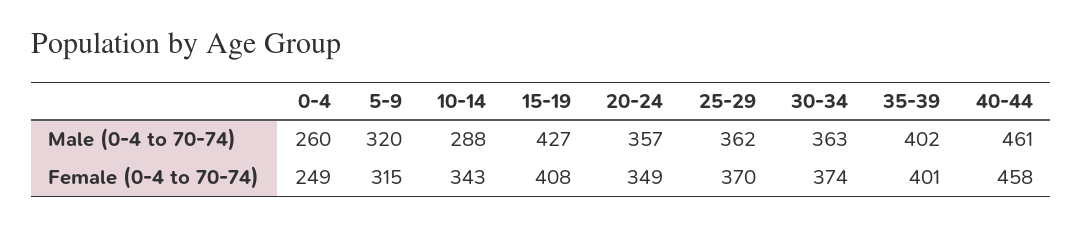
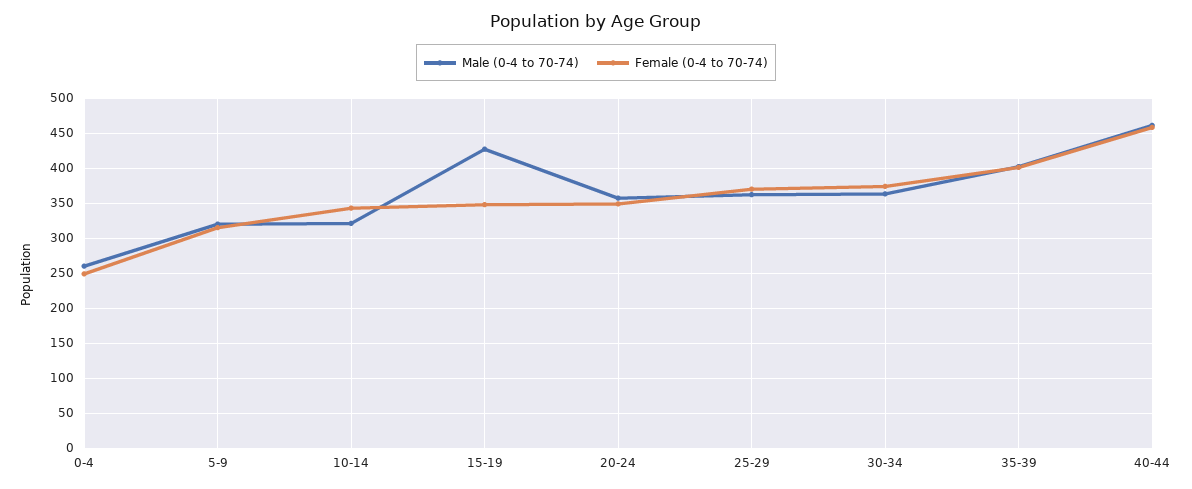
  {
    "Male (0-4 to 70-74)": {
      "0-4": 260,
      "5-9": 320,
-     "10-14": 288,
+     "10-14": 320,
      "15-19": 427,
      "20-24": 357,
      "25-29": 362,
      "30-34": 363,
      "35-39": 402,
      "40-44": 461
    },
    "Female (0-4 to 70-74)": {
      "0-4": 249,
      "5-9": 315,
      "10-14": 343,
-     "15-19": 408,
+     "15-19": 350,
      "20-24": 349,
      "25-29": 370,
      "30-34": 374,
      "35-39": 401,
      "40-44": 458
    }
  }

